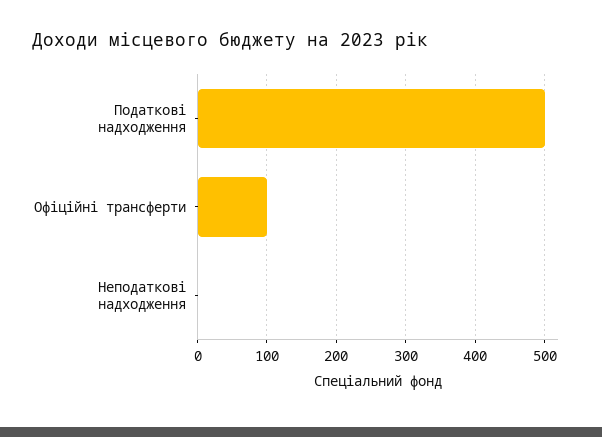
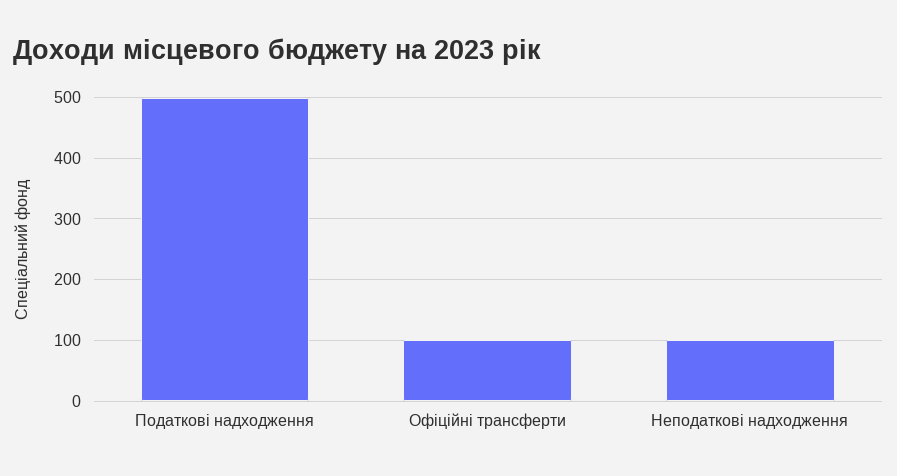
  {
    "Податкові надходження": 500,
    "Офіційні трансферти": 100,
-   "Неподаткові надходження": 0
+   "Неподаткові надходження": 100
  }

